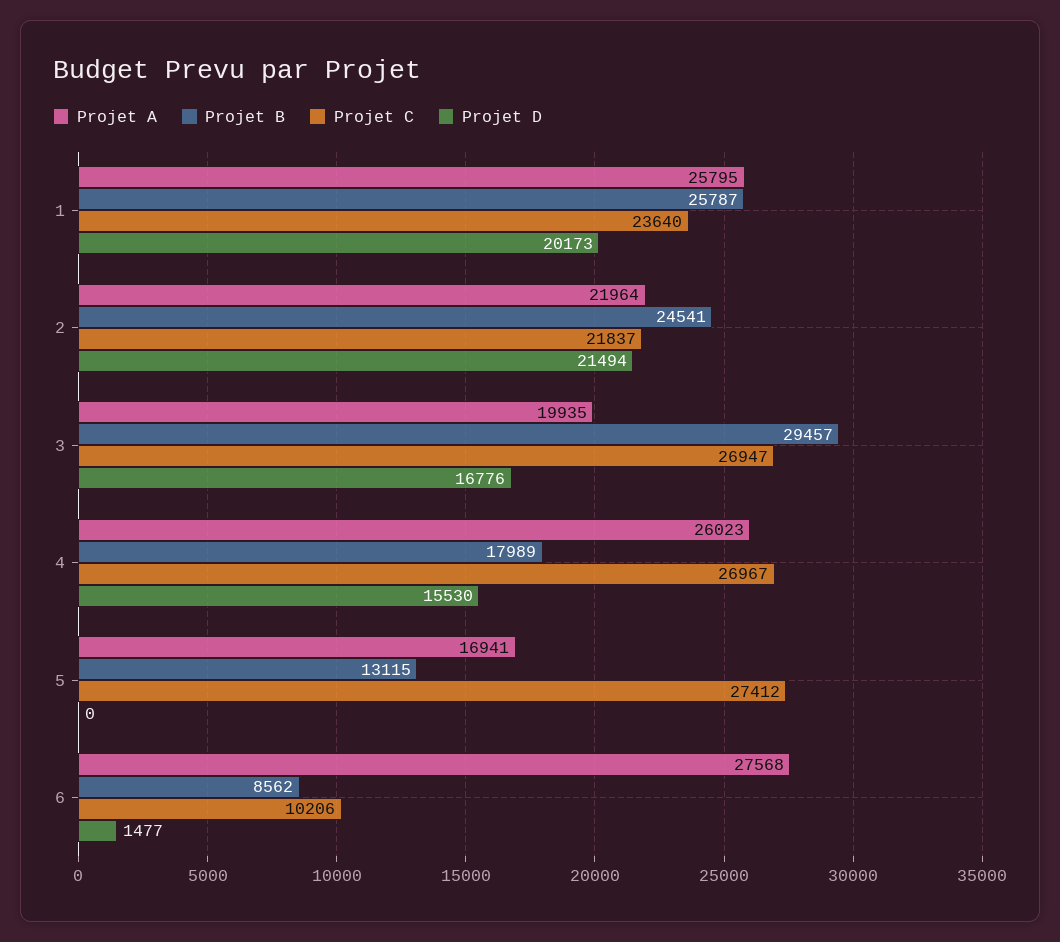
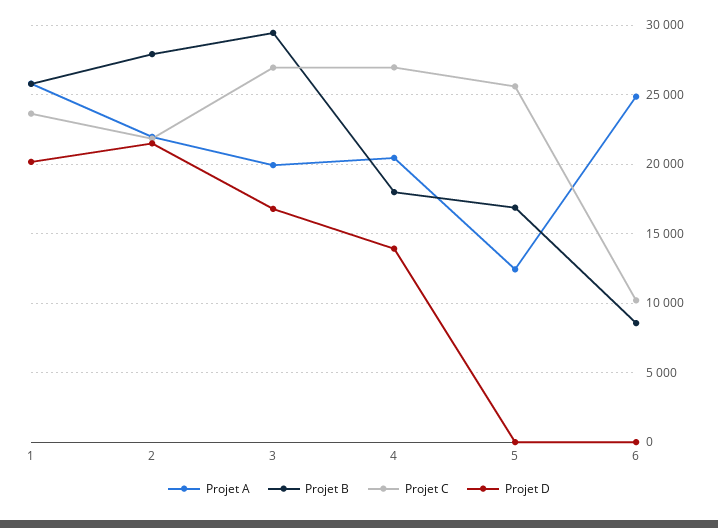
  {
    "Projet A": {
      "1": 25795,
      "2": 21964,
      "3": 19935,
-     "4": 26023,
+     "4": 20500,
-     "5": 16941,
+     "5": 12500,
-     "6": 27568
+     "6": 25000
    },
    "Projet B": {
      "1": 25787,
-     "2": 24541,
+     "2": 28000,
      "3": 29457,
      "4": 17989,
-     "5": 13115,
+     "5": 17000,
      "6": 8562
    },
    "Projet C": {
      "1": 23640,
      "2": 21837,
      "3": 26947,
      "4": 26967,
-     "5": 27412,
+     "5": 25500,
      "6": 10206
    },
    "Projet D": {
      "1": 20173,
      "2": 21494,
      "3": 16776,
-     "4": 15530,
+     "4": 14000,
      "5": 0,
-     "6": 1477
+     "6": 0
    }
  }

